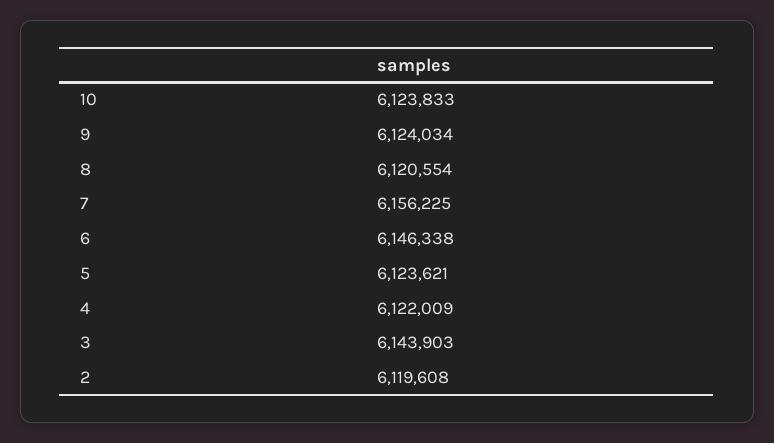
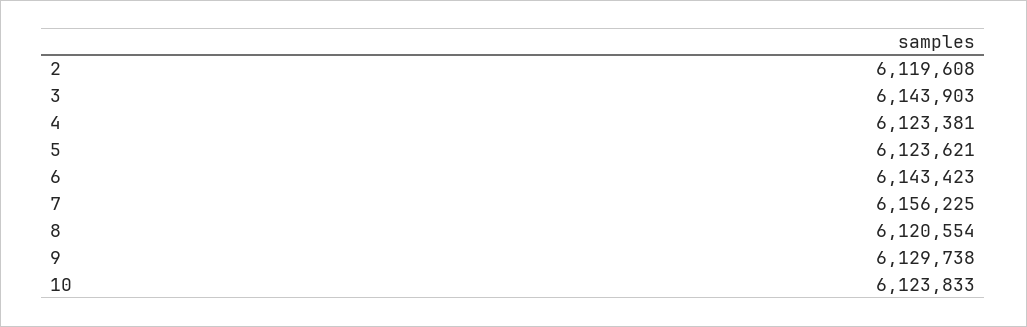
  {
    "10": 6123833,
-   "9": 6124034,
+   "9": 6129738,
    "8": 6120554,
    "7": 6156225,
-   "6": 6146338,
+   "6": 6143423,
    "5": 6123621,
-   "4": 6122009,
+   "4": 6123381,
    "3": 6143903,
    "2": 6119608
  }

